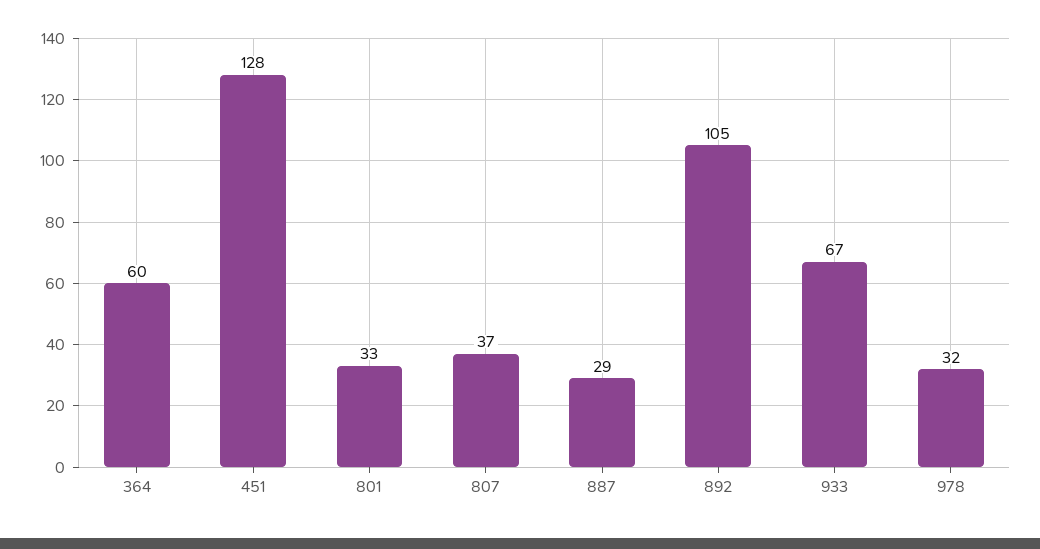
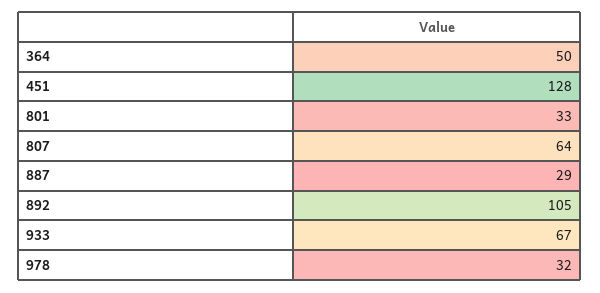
  {
-   "364": 60,
+   "364": 50,
    "451": 128,
    "801": 33,
-   "807": 37,
+   "807": 64,
    "887": 29,
    "892": 105,
    "933": 67,
    "978": 32
  }

